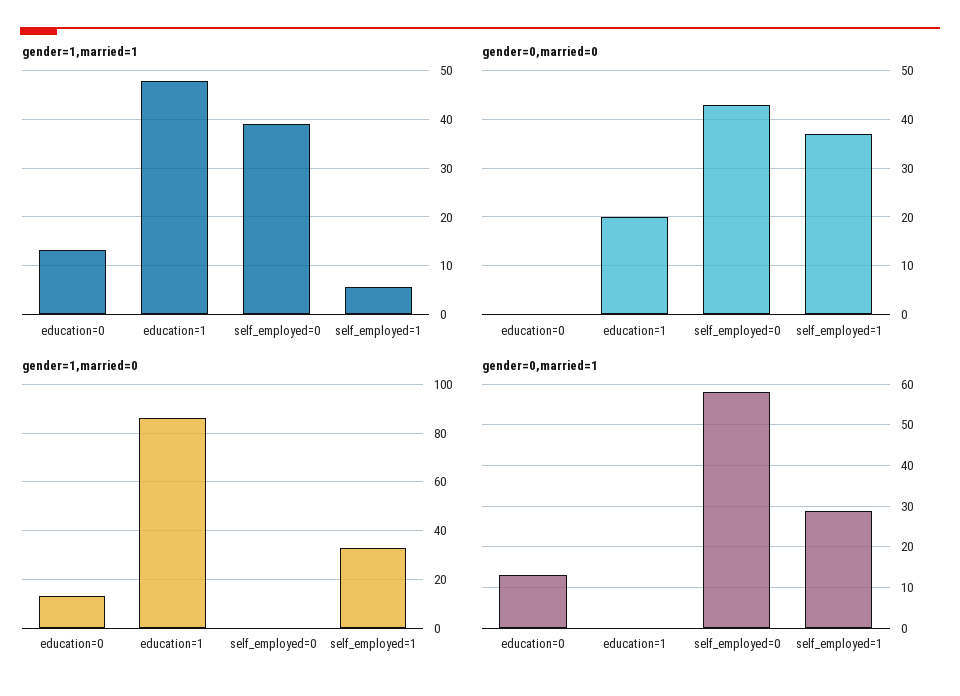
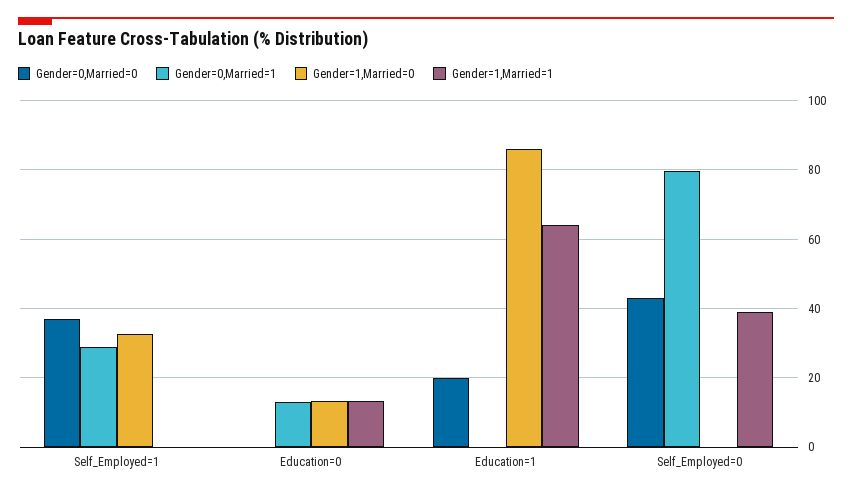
  {
    "gender=1,married=1": {
      "education=0": 14,
-     "education=1": 48,
+     "education=1": 64,
      "self_employed=0": 40,
-     "self_employed=1": 6
+     "self_employed=1": 0
    },
    "gender=0,married=0": {
      "education=0": 0,
      "education=1": 20,
      "self_employed=0": 42,
      "self_employed=1": 38
    },
    "gender=1,married=0": {
      "education=0": 14,
      "education=1": 86,
      "self_employed=0": 0,
      "self_employed=1": 32
    },
    "gender=0,married=1": {
      "education=0": 14,
      "education=1": 0,
-     "self_employed=0": 58,
+     "self_employed=0": 80,
      "self_employed=1": 28
    }
  }

